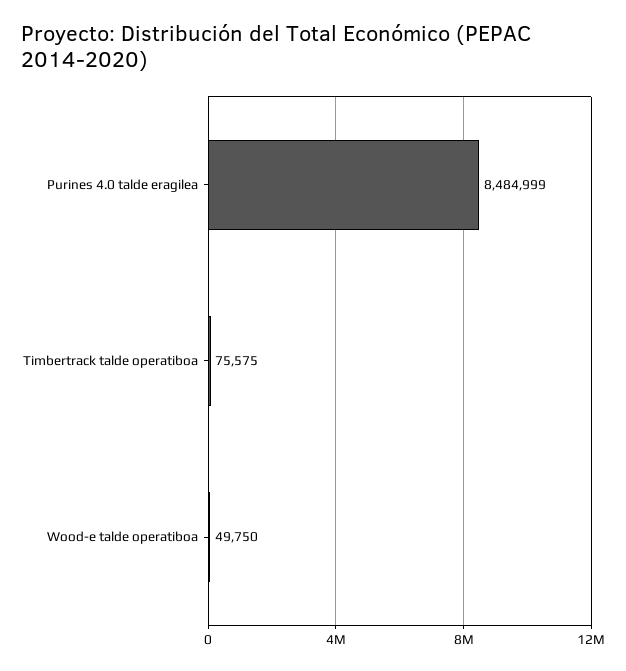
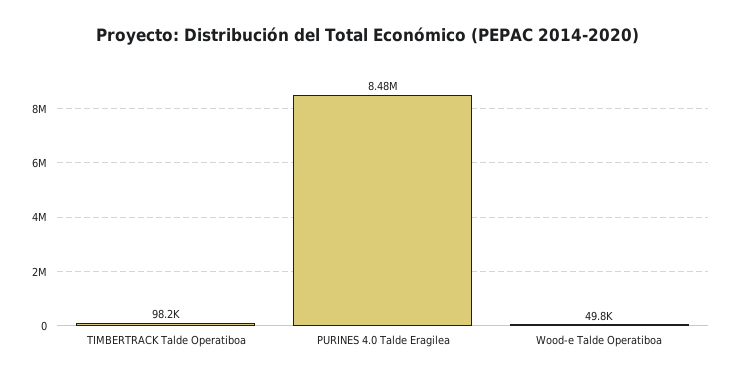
  {
    "Purines 4.0 talde eragilea": 8484999,
-   "Timbertrack talde operatiboa": 75575,
+   "Timbertrack talde operatiboa": 98200,
    "Wood-e talde operatiboa": 49750
  }

